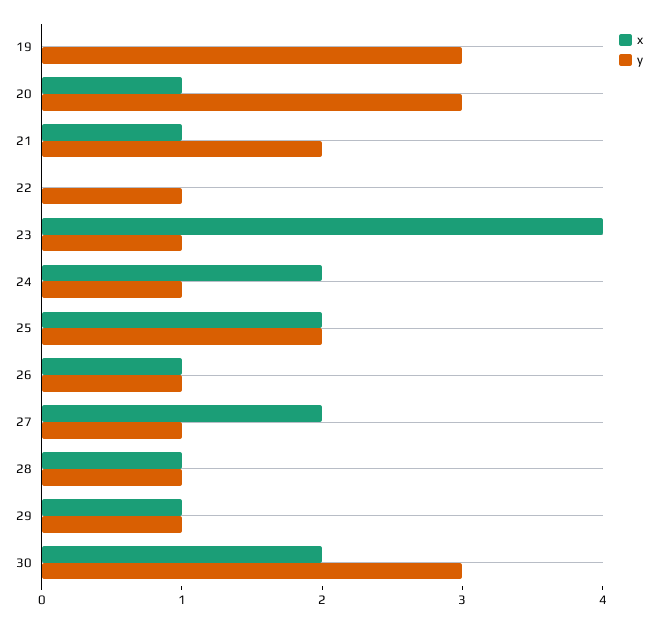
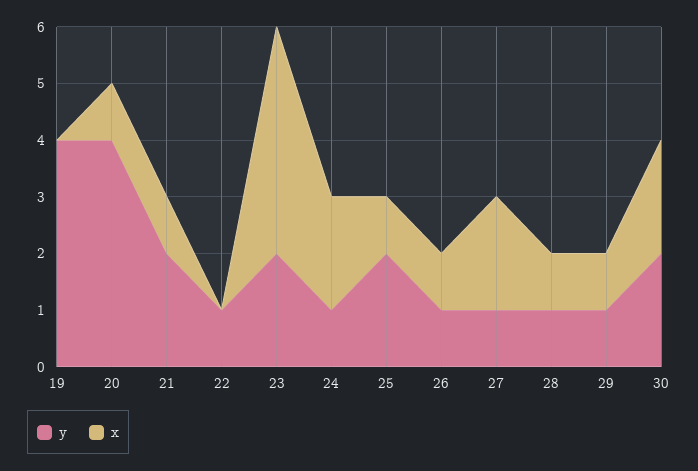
  {
    "x": {
      "19": 0,
      "20": 1,
      "21": 1,
      "22": 0,
      "23": 4,
      "24": 2,
-     "25": 2,
+     "25": 1,
      "26": 1,
      "27": 2,
      "28": 1,
      "29": 1,
      "30": 2
    },
    "y": {
-     "19": 3,
+     "19": 4,
-     "20": 3,
+     "20": 4,
      "21": 2,
      "22": 1,
-     "23": 1,
+     "23": 2,
      "24": 1,
      "25": 2,
      "26": 1,
      "27": 1,
      "28": 1,
      "29": 1,
-     "30": 3
+     "30": 2
    }
  }

